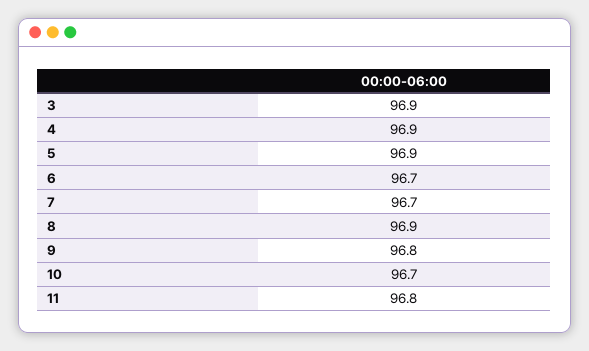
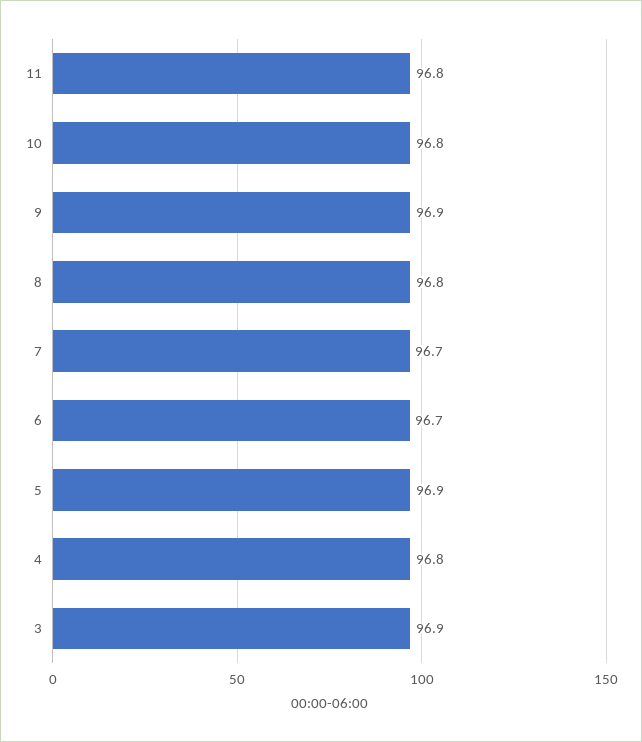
  {
    "3": 96.9,
-   "4": 96.9,
+   "4": 96.8,
    "5": 96.9,
    "6": 96.7,
    "7": 96.7,
-   "8": 96.9,
+   "8": 96.8,
-   "9": 96.8,
+   "9": 96.9,
-   "10": 96.7,
+   "10": 96.8,
    "11": 96.8
  }

